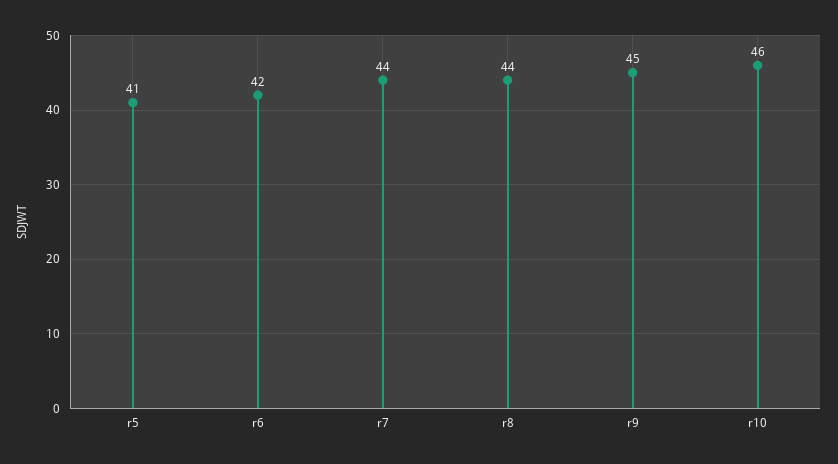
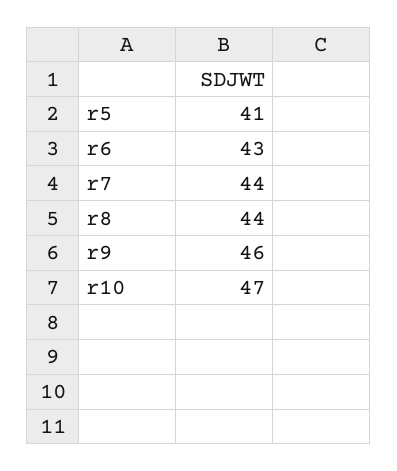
  {
    "r5": 41,
-   "r6": 42,
+   "r6": 43,
    "r7": 44,
    "r8": 44,
-   "r9": 45,
+   "r9": 46,
-   "r10": 46
+   "r10": 47
  }

